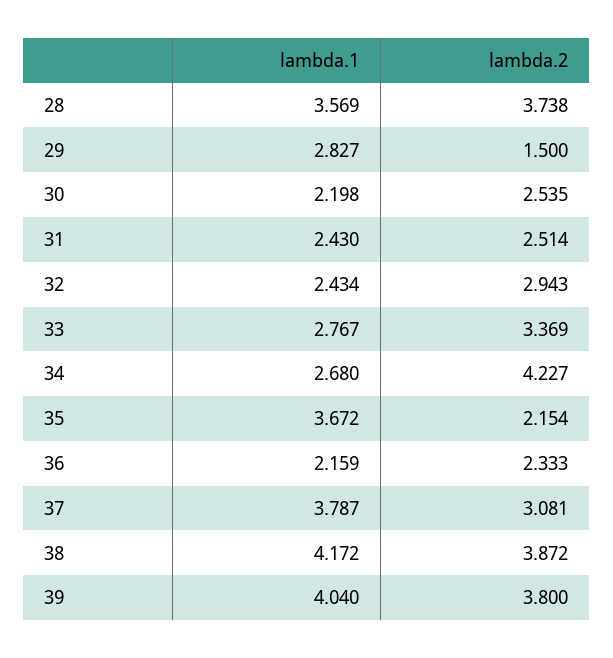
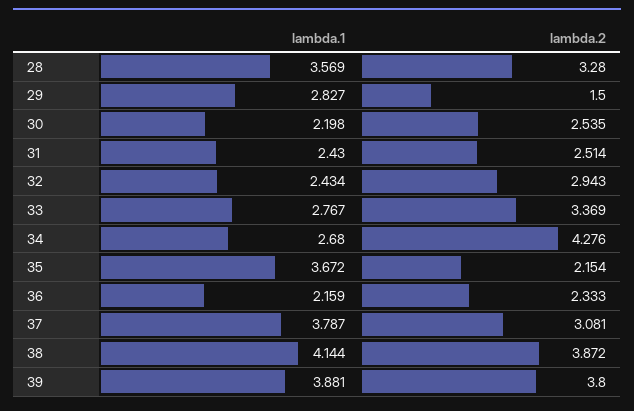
  {
    "lambda.1": {
      "28": 3.569,
      "29": 2.827,
      "30": 2.198,
      "31": 2.43,
      "32": 2.434,
      "33": 2.767,
      "34": 2.68,
      "35": 3.672,
      "36": 2.159,
      "37": 3.787,
-     "38": 4.172,
+     "38": 4.144,
-     "39": 4.04
+     "39": 3.881
    },
    "lambda.2": {
-     "28": 3.738,
+     "28": 3.28,
      "29": 1.5,
      "30": 2.535,
      "31": 2.514,
      "32": 2.943,
      "33": 3.369,
-     "34": 4.227,
+     "34": 4.276,
      "35": 2.154,
      "36": 2.333,
      "37": 3.081,
      "38": 3.872,
      "39": 3.8
    }
  }

